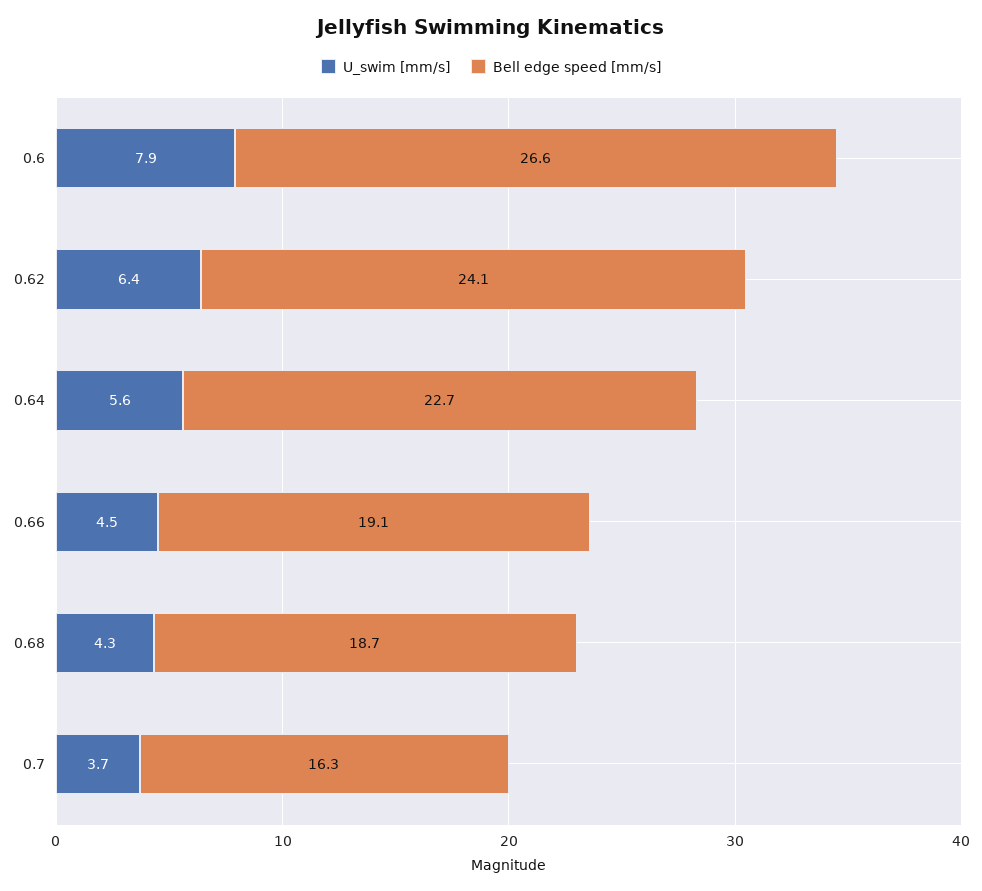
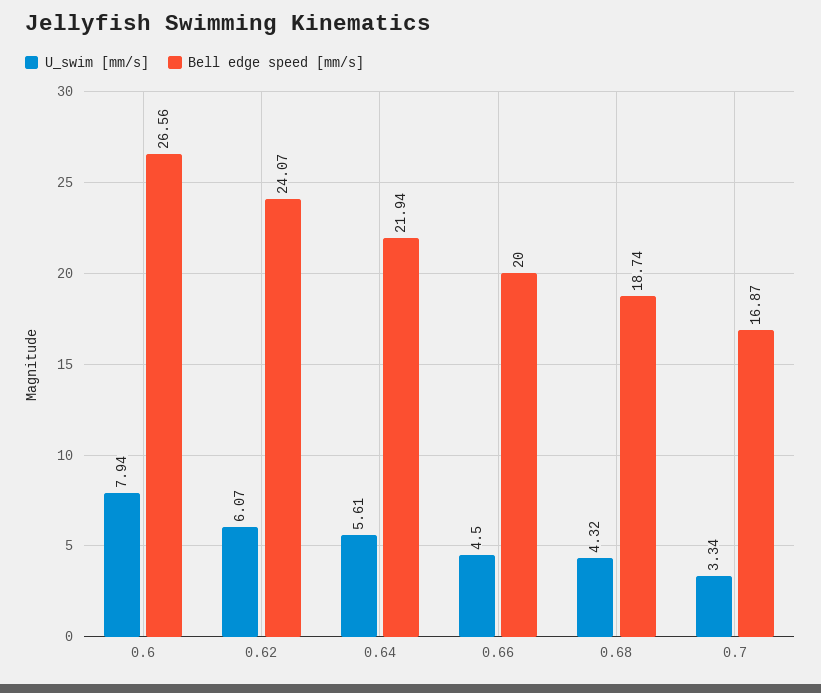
  {
    "U_swim [mm/s]": {
      "0.6": 7.94,
-     "0.62": 6.4,
+     "0.62": 6.07,
      "0.64": 5.61,
      "0.66": 4.5,
      "0.68": 4.32,
-     "0.7": 3.7
+     "0.7": 3.34
    },
    "Bell edge speed [mm/s]": {
      "0.6": 26.56,
      "0.62": 24.07,
-     "0.64": 22.7,
+     "0.64": 21.94,
-     "0.66": 19.1,
+     "0.66": 20,
      "0.68": 18.74,
-     "0.7": 16.3
+     "0.7": 16.87
    }
  }

